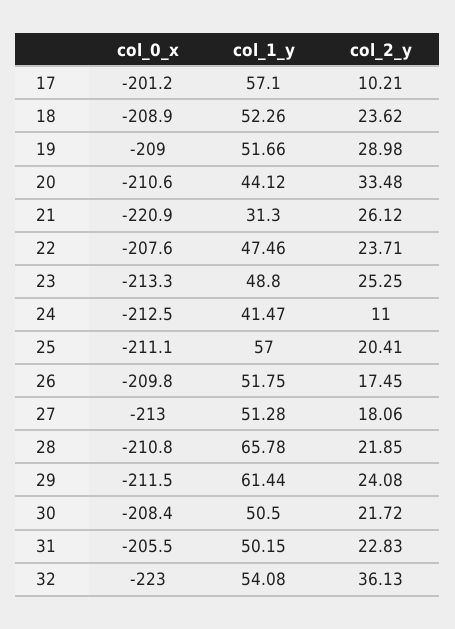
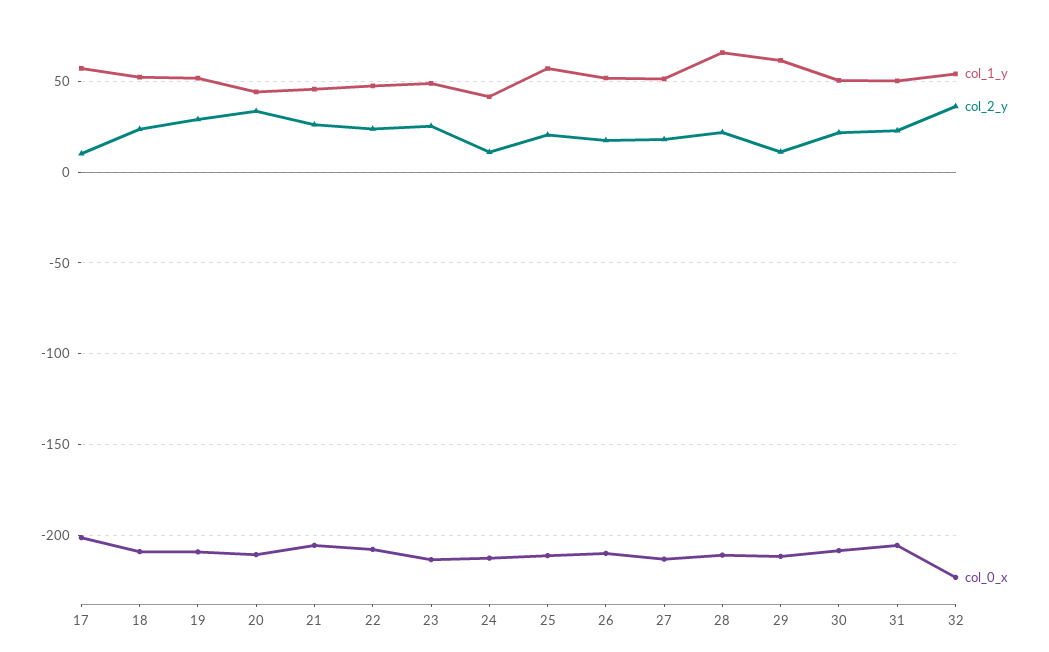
  {
    "col_0_x": {
      "17": -201.2,
      "18": -208.9,
      "19": -209,
      "20": -210.6,
-     "21": -220.9,
+     "21": -205,
      "22": -207.6,
      "23": -213.3,
      "24": -212.5,
      "25": -211.1,
      "26": -209.8,
      "27": -213,
      "28": -210.8,
      "29": -211.5,
      "30": -208.4,
      "31": -205.5,
      "32": -223
    },
    "col_1_y": {
      "17": 57.1,
      "18": 52.26,
      "19": 51.66,
      "20": 44.12,
-     "21": 31.3,
+     "21": 45,
      "22": 47.46,
      "23": 48.8,
      "24": 41.47,
      "25": 57,
      "26": 51.75,
      "27": 51.28,
      "28": 65.78,
      "29": 61.44,
      "30": 50.5,
      "31": 50.15,
      "32": 54.08
    },
    "col_2_y": {
      "17": 10.21,
      "18": 23.62,
      "19": 28.98,
      "20": 33.48,
      "21": 26.12,
      "22": 23.71,
      "23": 25.25,
      "24": 11,
      "25": 20.41,
      "26": 17.45,
      "27": 18.06,
      "28": 21.85,
-     "29": 24.08,
+     "29": 10,
      "30": 21.72,
      "31": 22.83,
      "32": 36.13
    }
  }

